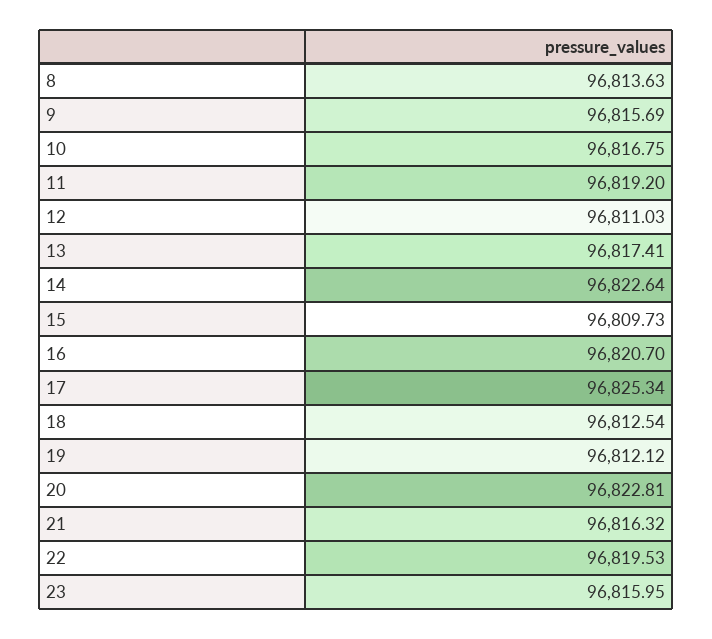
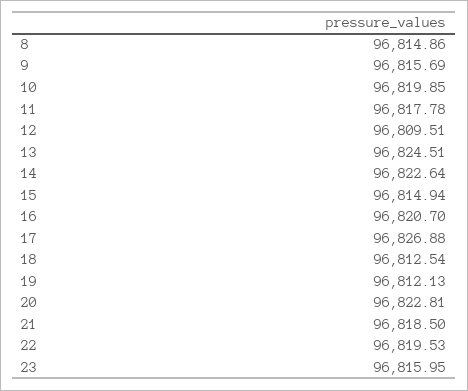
  {
-   "8": 96813.63,
+   "8": 96814.86,
    "9": 96815.69,
-   "10": 96816.75,
+   "10": 96819.85,
-   "11": 96819.2,
+   "11": 96817.78,
-   "12": 96811.03,
+   "12": 96809.51,
-   "13": 96817.41,
+   "13": 96824.51,
    "14": 96822.64,
-   "15": 96809.73,
+   "15": 96814.94,
    "16": 96820.7,
-   "17": 96825.34,
+   "17": 96826.88,
    "18": 96812.54,
-   "19": 96812.12,
+   "19": 96812.13,
    "20": 96822.81,
-   "21": 96816.32,
+   "21": 96818.5,
    "22": 96819.53,
    "23": 96815.95
  }

